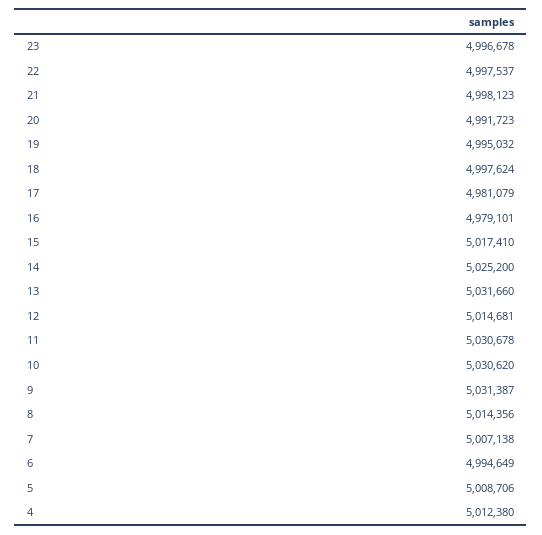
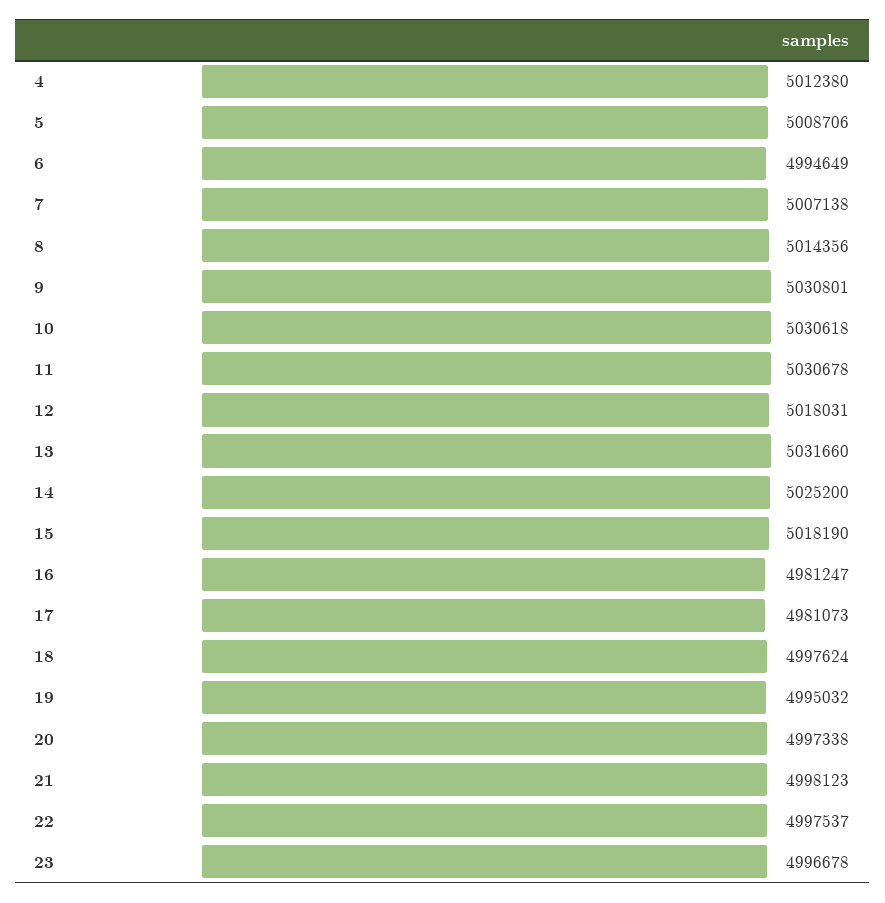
  {
    "23": 4996678,
    "22": 4997537,
    "21": 4998123,
-   "20": 4991723,
+   "20": 4997338,
    "19": 4995032,
    "18": 4997624,
-   "17": 4981079,
+   "17": 4981073,
-   "16": 4979101,
+   "16": 4981247,
-   "15": 5017410,
+   "15": 5018190,
    "14": 5025200,
    "13": 5031660,
-   "12": 5014681,
+   "12": 5018031,
    "11": 5030678,
-   "10": 5030620,
+   "10": 5030618,
-   "9": 5031387,
+   "9": 5030801,
    "8": 5014356,
    "7": 5007138,
    "6": 4994649,
    "5": 5008706,
    "4": 5012380
  }

